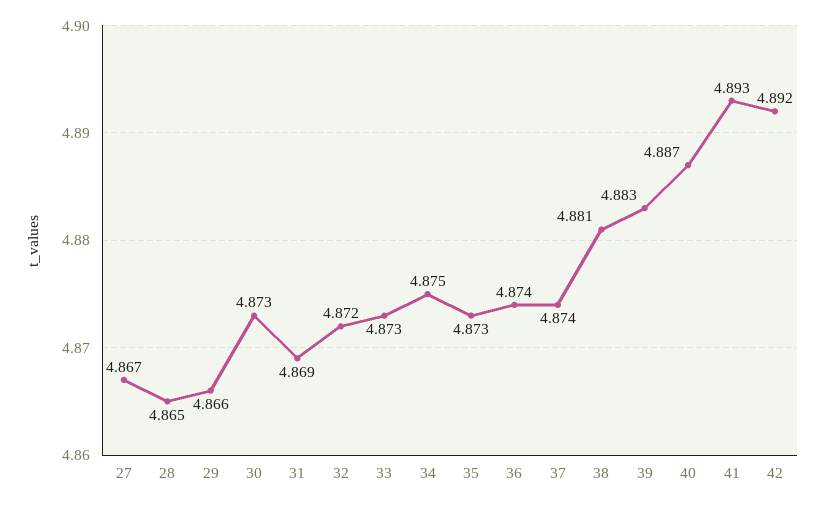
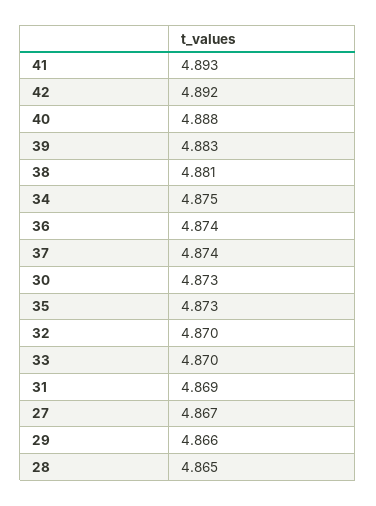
  {
    "27": 4.867,
    "28": 4.865,
    "29": 4.866,
    "30": 4.873,
    "31": 4.869,
-   "32": 4.872,
+   "32": 4.87,
-   "33": 4.873,
+   "33": 4.87,
    "34": 4.875,
    "35": 4.873,
    "36": 4.874,
    "37": 4.874,
    "38": 4.881,
    "39": 4.883,
-   "40": 4.887,
+   "40": 4.888,
    "41": 4.893,
    "42": 4.892
  }

